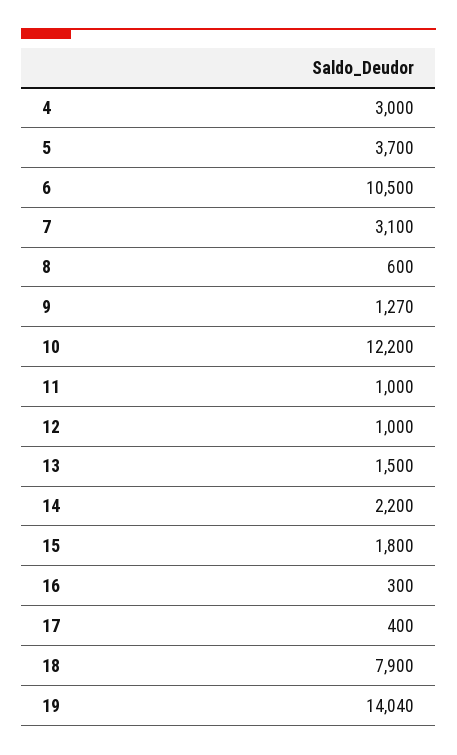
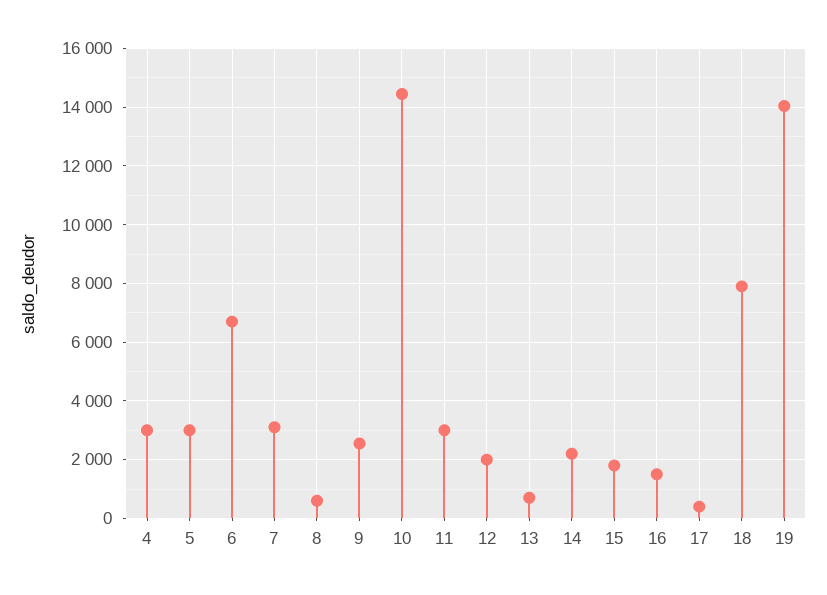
  {
    "4": 3000,
-   "5": 3700,
+   "5": 3000,
-   "6": 10500,
+   "6": 6750,
    "7": 3100,
    "8": 600,
-   "9": 1270,
+   "9": 2500,
-   "10": 12200,
+   "10": 14500,
-   "11": 1000,
+   "11": 3000,
-   "12": 1000,
+   "12": 2000,
-   "13": 1500,
+   "13": 750,
    "14": 2200,
    "15": 1800,
-   "16": 300,
+   "16": 1500,
    "17": 400,
    "18": 7900,
    "19": 14040
  }

